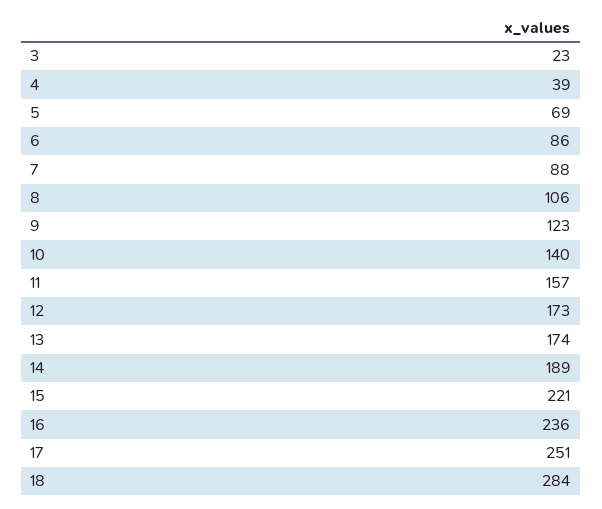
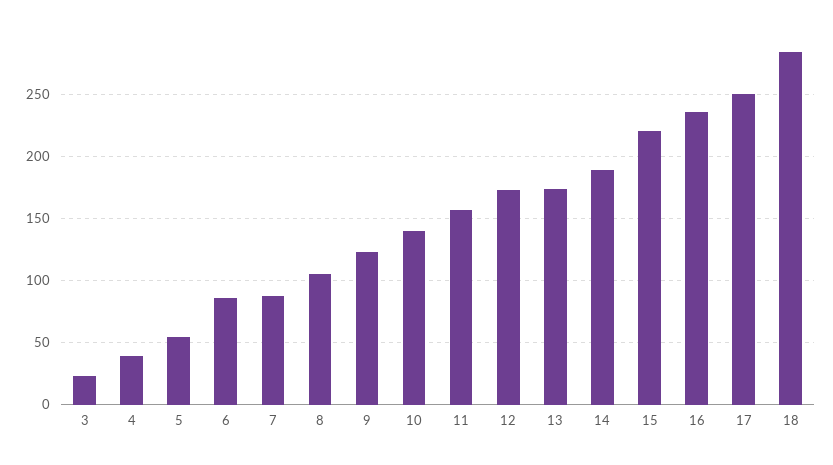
  {
    "3": 23,
    "4": 39,
-   "5": 69,
+   "5": 55,
    "6": 86,
    "7": 88,
    "8": 106,
    "9": 123,
    "10": 140,
    "11": 157,
    "12": 173,
    "13": 174,
    "14": 189,
    "15": 221,
    "16": 236,
    "17": 251,
    "18": 284
  }

